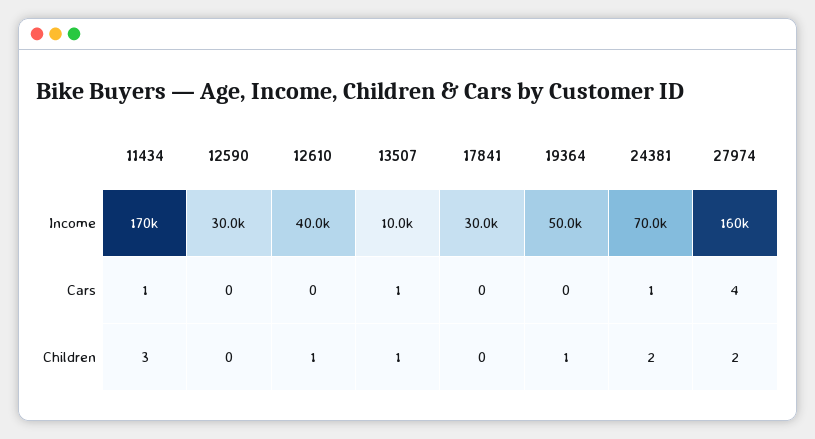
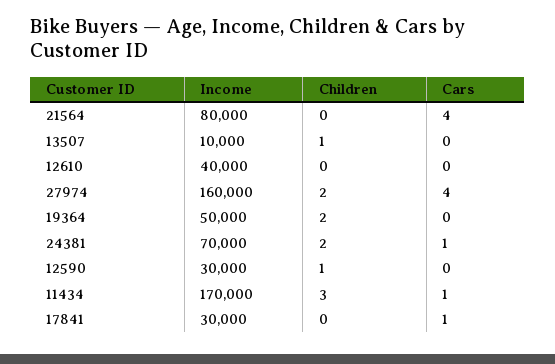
  {
    "11434": {
      "Income": 170000,
      "Cars": 1,
      "Children": 3
    },
    "12590": {
      "Income": 30000,
      "Cars": 0,
-     "Children": 0
+     "Children": 1
    },
    "12610": {
      "Income": 40000,
      "Cars": 0,
-     "Children": 1
+     "Children": 0
    },
    "13507": {
      "Income": 10000,
-     "Cars": 1,
+     "Cars": 0,
      "Children": 1
    },
    "17841": {
      "Income": 30000,
-     "Cars": 0,
+     "Cars": 1,
      "Children": 0
    },
    "19364": {
      "Income": 50000,
      "Cars": 0,
-     "Children": 1
+     "Children": 2
    },
    "24381": {
      "Income": 70000,
      "Cars": 1,
      "Children": 2
    },
    "27974": {
      "Income": 160000,
      "Cars": 4,
      "Children": 2
-   }
+   },
+   "21564": {
+     "Income": 80000,
+     "Children": 0,
+     "Cars": 4
+   }
  }

